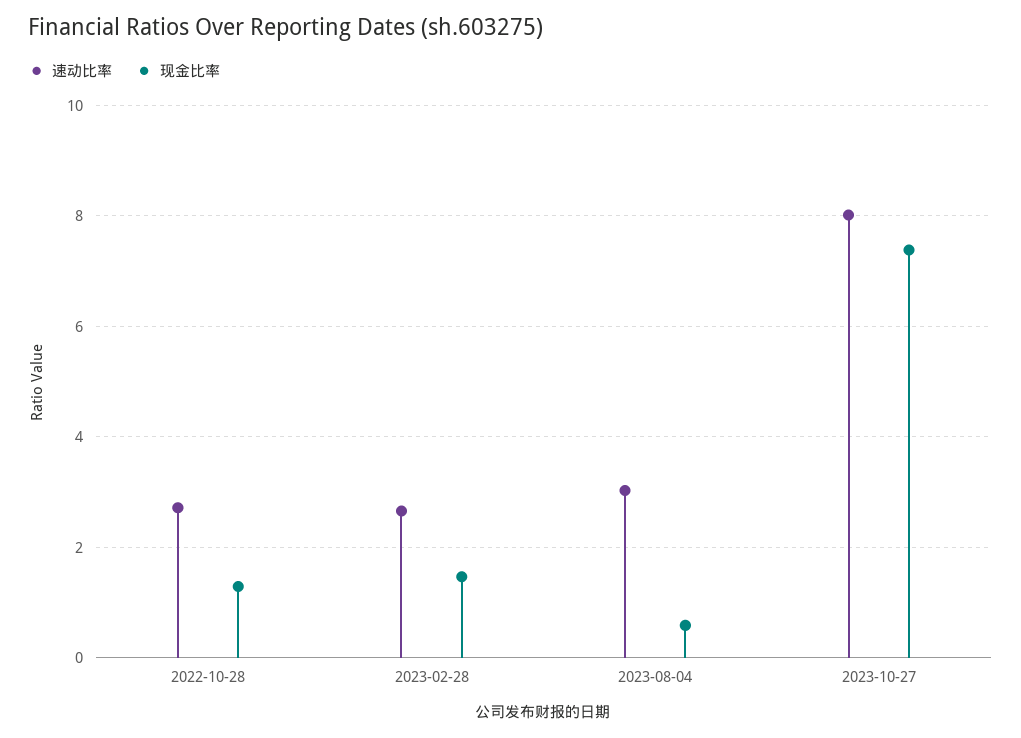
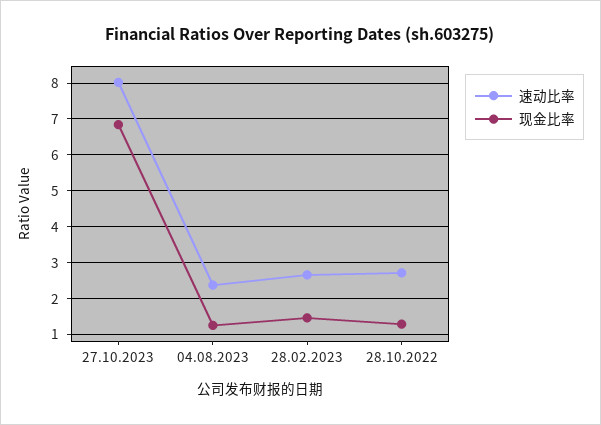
  {
    "速动比率": {
      "2022-10-28": 2.8,
      "2023-02-28": 2.6,
-     "2023-08-04": 3,
+     "2023-08-04": 2.4,
      "2023-10-27": 8
    },
    "现金比率": {
      "2022-10-28": 1.2,
      "2023-02-28": 1.4,
-     "2023-08-04": 0.6,
+     "2023-08-04": 1.2,
-     "2023-10-27": 7.4
+     "2023-10-27": 6.8
    }
  }

